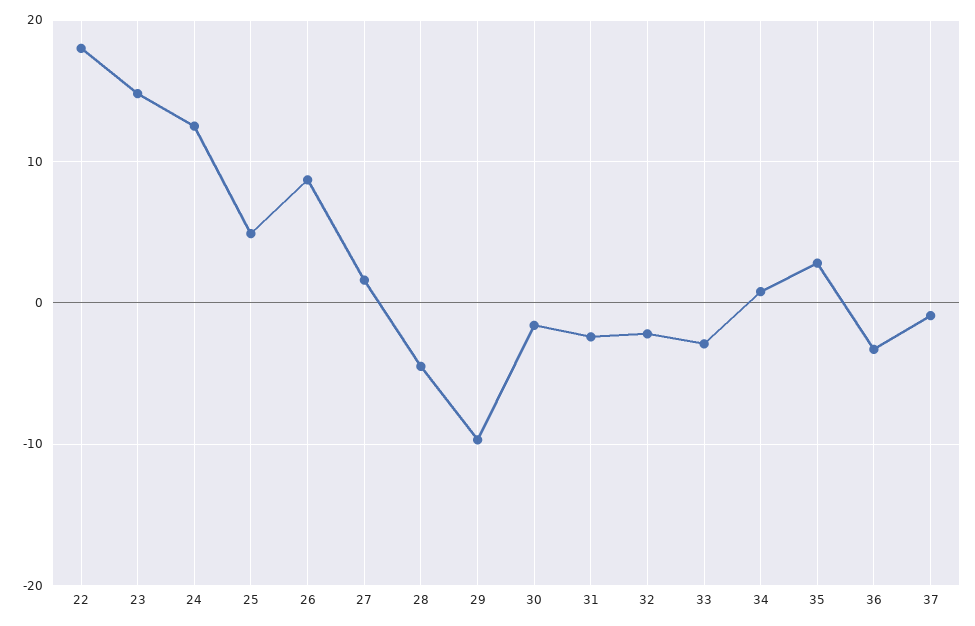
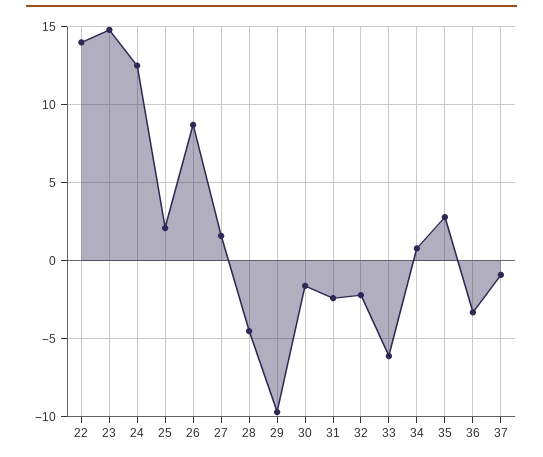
  {
-   "22": 18,
+   "22": 14,
    "23": 15,
    "24": 12.5,
-   "25": 5,
+   "25": 2,
    "26": 8.5,
    "27": 1.5,
    "28": -4.5,
    "29": -9.5,
    "30": -1.5,
    "31": -2.5,
    "32": -2,
-   "33": -3,
+   "33": -6,
    "34": 1,
    "35": 3,
    "36": -3.5,
    "37": -1
  }

